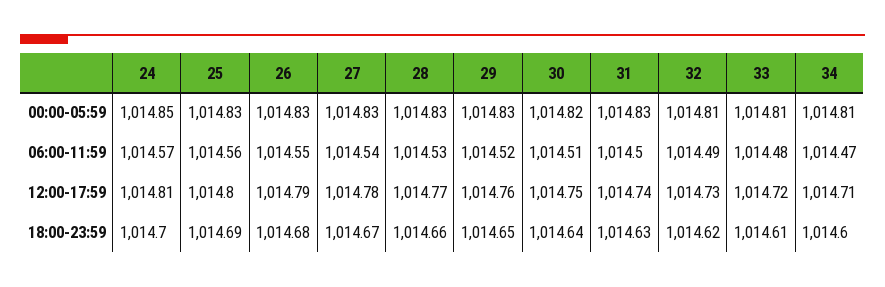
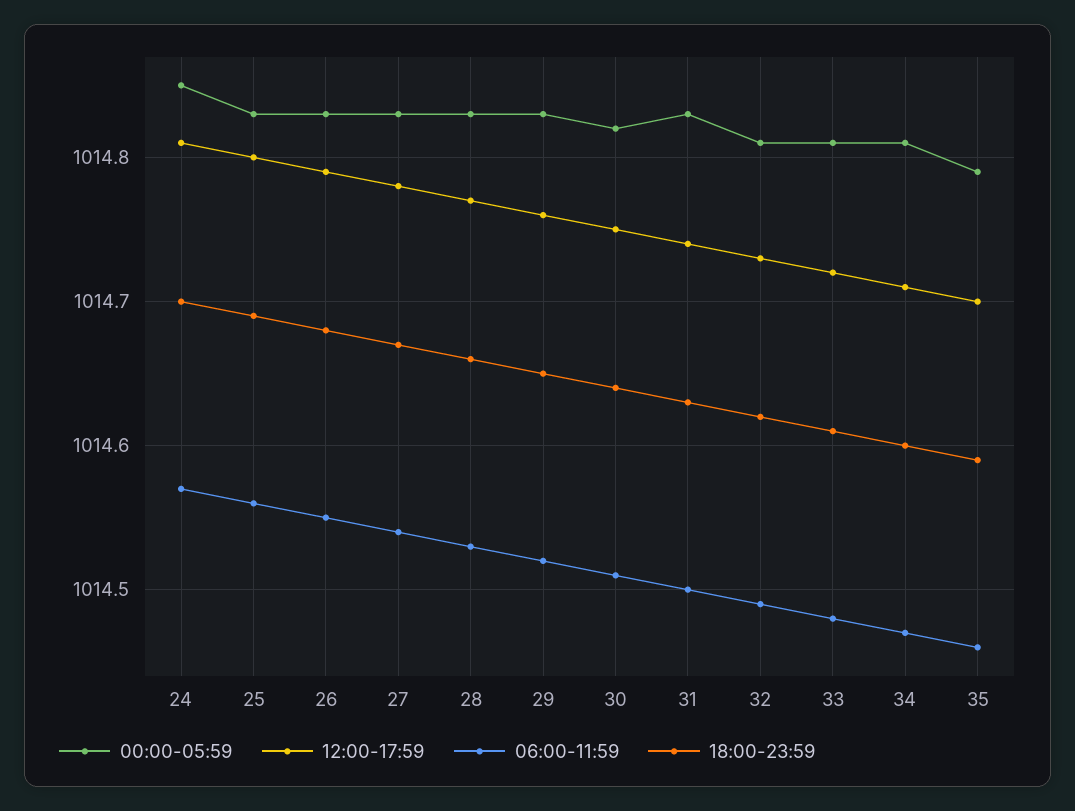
  {
    "00:00-05:59": {
      "24": 1014.85,
      "25": 1014.83,
      "26": 1014.83,
      "27": 1014.83,
      "28": 1014.83,
      "29": 1014.83,
      "30": 1014.82,
      "31": 1014.83,
      "32": 1014.81,
      "33": 1014.81,
-     "34": 1014.81
+     "34": 1014.81,
+     "35": 1014.79
    },
    "06:00-11:59": {
      "24": 1014.57,
      "25": 1014.56,
      "26": 1014.55,
      "27": 1014.54,
      "28": 1014.53,
      "29": 1014.52,
      "30": 1014.51,
      "31": 1014.5,
      "32": 1014.49,
      "33": 1014.48,
-     "34": 1014.47
+     "34": 1014.47,
+     "35": 1014.46
    },
    "12:00-17:59": {
      "24": 1014.81,
      "25": 1014.8,
      "26": 1014.79,
      "27": 1014.78,
      "28": 1014.77,
      "29": 1014.76,
      "30": 1014.75,
      "31": 1014.74,
      "32": 1014.73,
      "33": 1014.72,
-     "34": 1014.71
+     "34": 1014.71,
+     "35": 1014.7
    },
    "18:00-23:59": {
      "24": 1014.7,
      "25": 1014.69,
      "26": 1014.68,
      "27": 1014.67,
      "28": 1014.66,
      "29": 1014.65,
      "30": 1014.64,
      "31": 1014.63,
      "32": 1014.62,
      "33": 1014.61,
-     "34": 1014.6
+     "34": 1014.6,
+     "35": 1014.59
    }
  }

